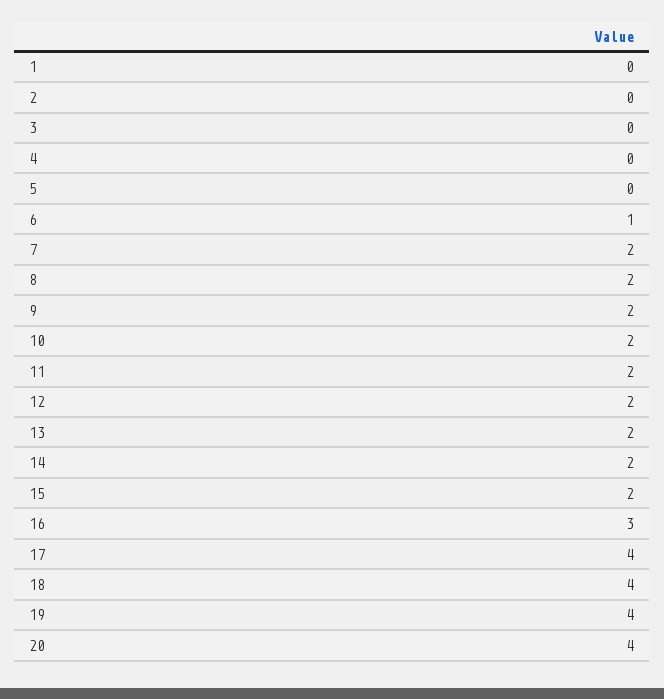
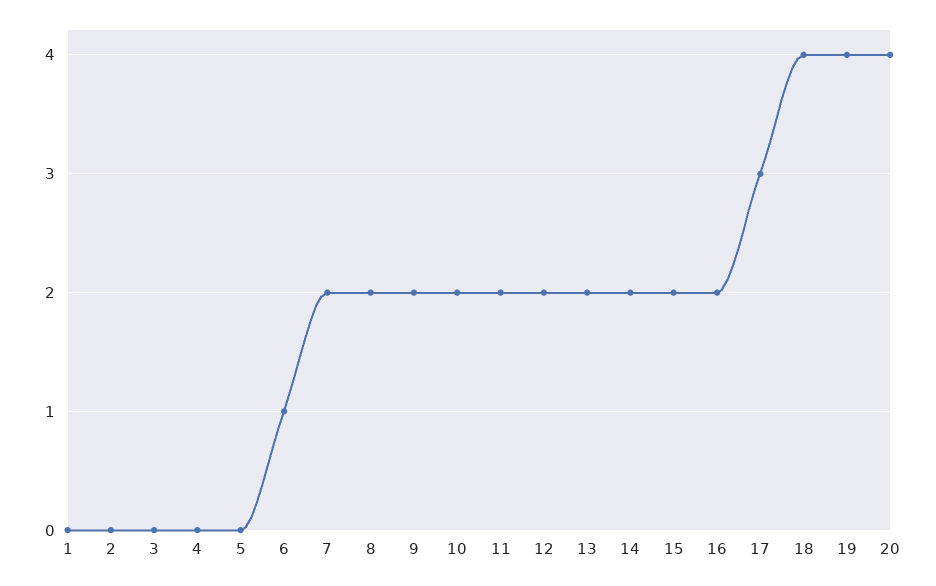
  {
    "1": 0,
    "2": 0,
    "3": 0,
    "4": 0,
    "5": 0,
    "6": 1,
    "7": 2,
    "8": 2,
    "9": 2,
    "10": 2,
    "11": 2,
    "12": 2,
    "13": 2,
    "14": 2,
    "15": 2,
-   "16": 3,
+   "16": 2,
-   "17": 4,
+   "17": 3,
    "18": 4,
    "19": 4,
    "20": 4
  }

